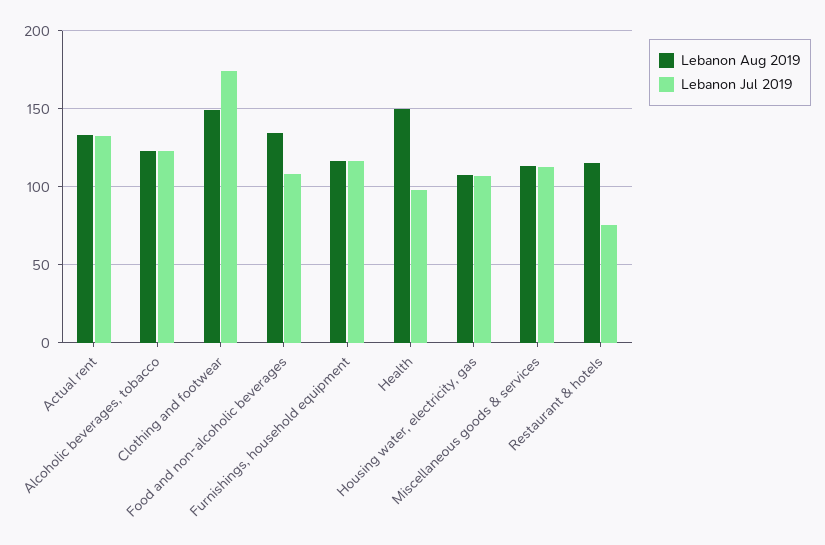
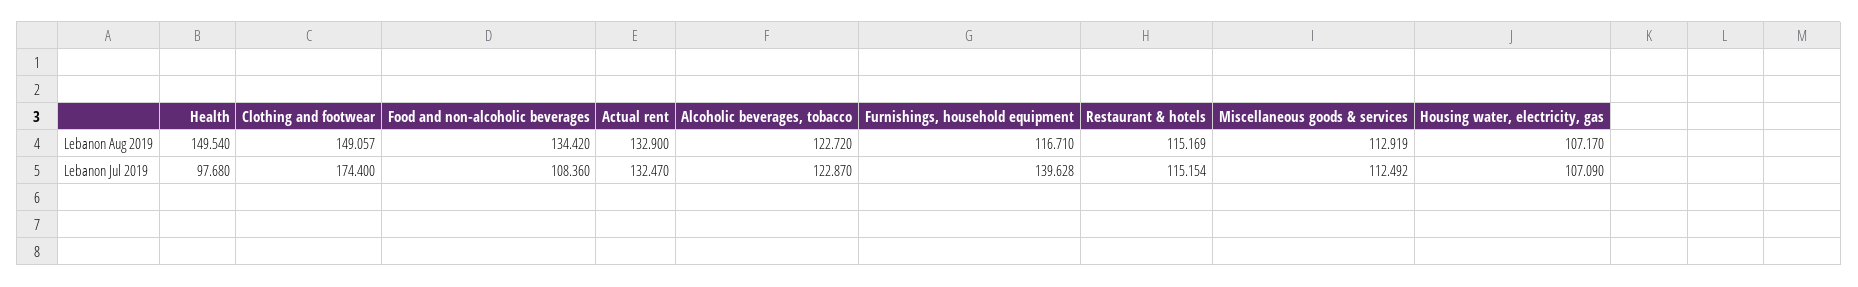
  {
    "Lebanon Aug 2019": {
      "Actual rent": 132.9,
      "Alcoholic beverages, tobacco": 122.72,
      "Clothing and footwear": 149.057,
      "Food and non-alcoholic beverages": 134.42,
      "Furnishings, household equipment": 116.71,
      "Health": 149.54,
      "Housing water, electricity, gas": 107.17,
      "Miscellaneous goods & services": 112.919,
      "Restaurant & hotels": 115.169
    },
    "Lebanon Jul 2019": {
      "Actual rent": 132.47,
      "Alcoholic beverages, tobacco": 122.87,
      "Clothing and footwear": 174.4,
      "Food and non-alcoholic beverages": 108.36,
-     "Furnishings, household equipment": 115,
+     "Furnishings, household equipment": 139.628,
      "Health": 97.68,
      "Housing water, electricity, gas": 107.09,
      "Miscellaneous goods & services": 112.492,
-     "Restaurant & hotels": 75
+     "Restaurant & hotels": 115.154
    }
  }

